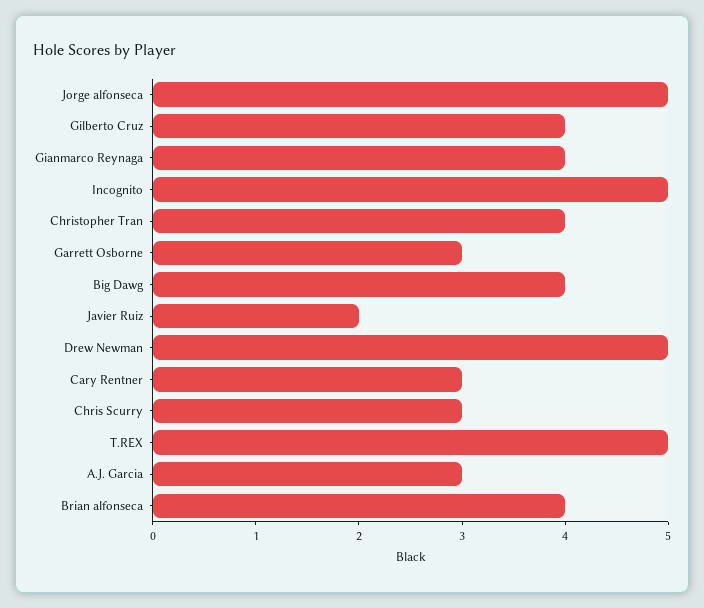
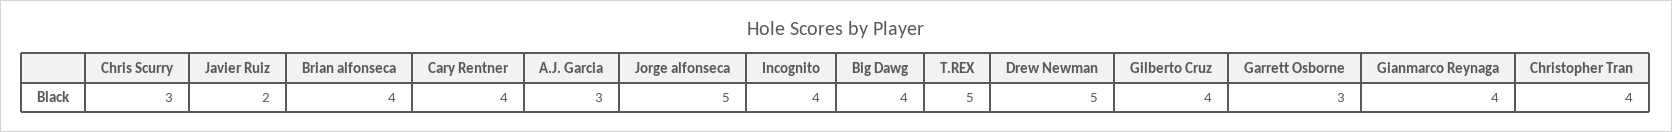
  {
    "Jorge alfonseca": 5,
    "Gilberto Cruz": 4,
    "Gianmarco Reynaga": 4,
-   "Incognito": 5,
+   "Incognito": 4,
    "Christopher Tran": 4,
    "Garrett Osborne": 3,
    "Big Dawg": 4,
    "Javier Ruiz": 2,
    "Drew Newman": 5,
-   "Cary Rentner": 3,
+   "Cary Rentner": 4,
    "Chris Scurry": 3,
    "T.REX": 5,
    "A.J. Garcia": 3,
    "Brian alfonseca": 4
  }

